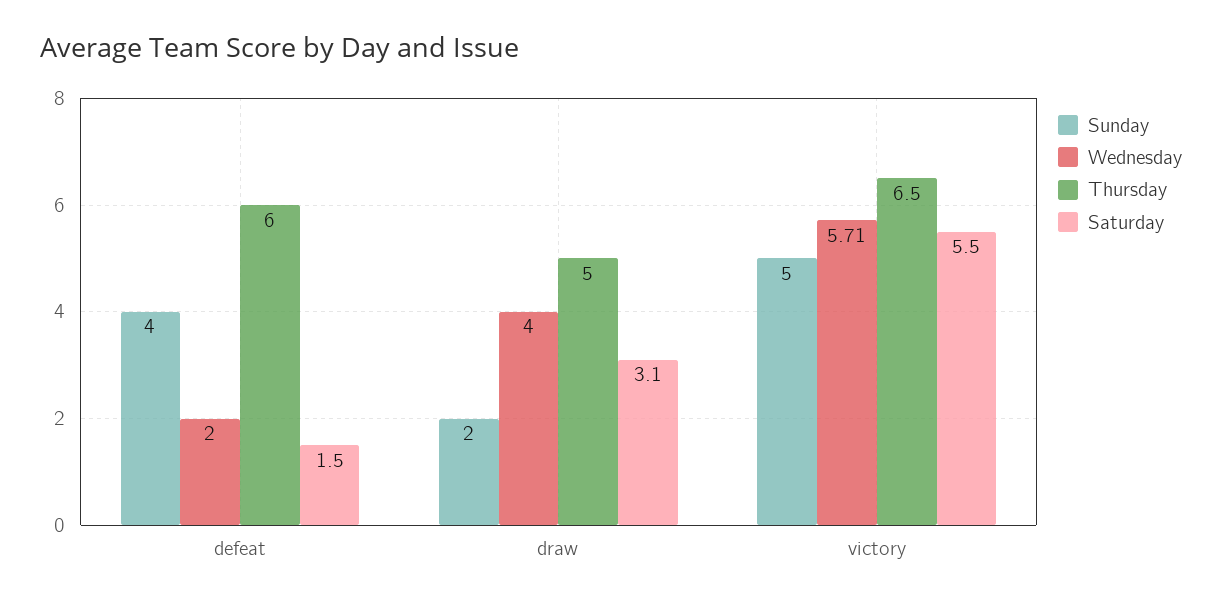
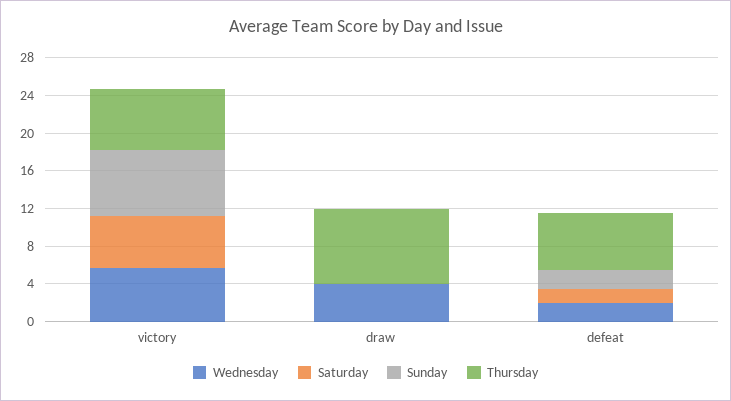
  {
    "Sunday": {
-     "defeat": 4,
+     "defeat": 2,
-     "draw": 2,
+     "draw": 0,
-     "victory": 5
+     "victory": 7
    },
    "Wednesday": {
      "defeat": 2,
      "draw": 4,
      "victory": 5.71
    },
    "Thursday": {
      "defeat": 6,
-     "draw": 5,
+     "draw": 8,
      "victory": 6.5
    },
    "Saturday": {
      "defeat": 1.5,
-     "draw": 3.1,
+     "draw": 0,
      "victory": 5.5
    }
  }

